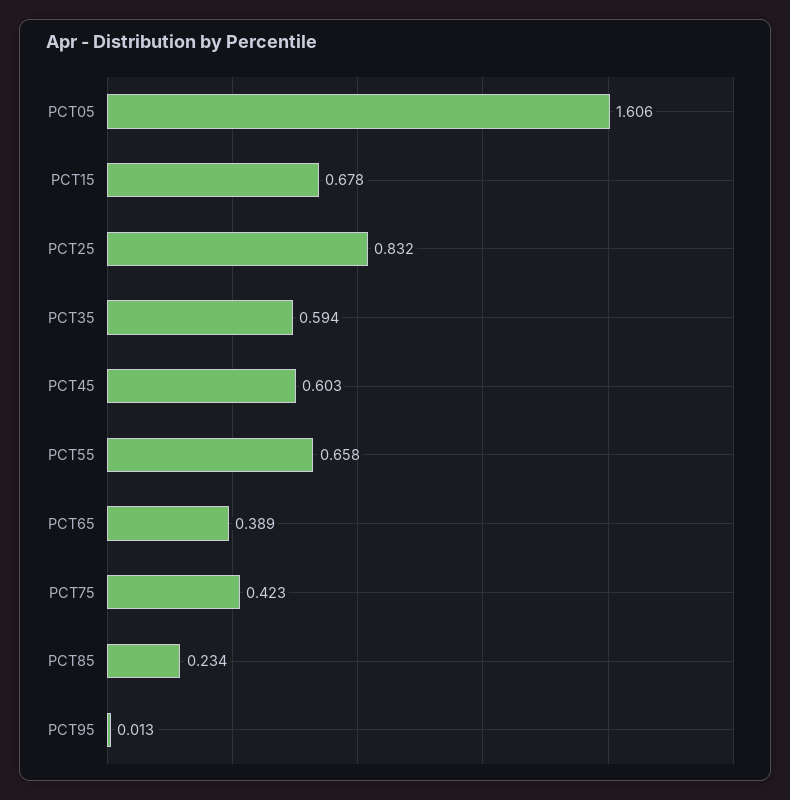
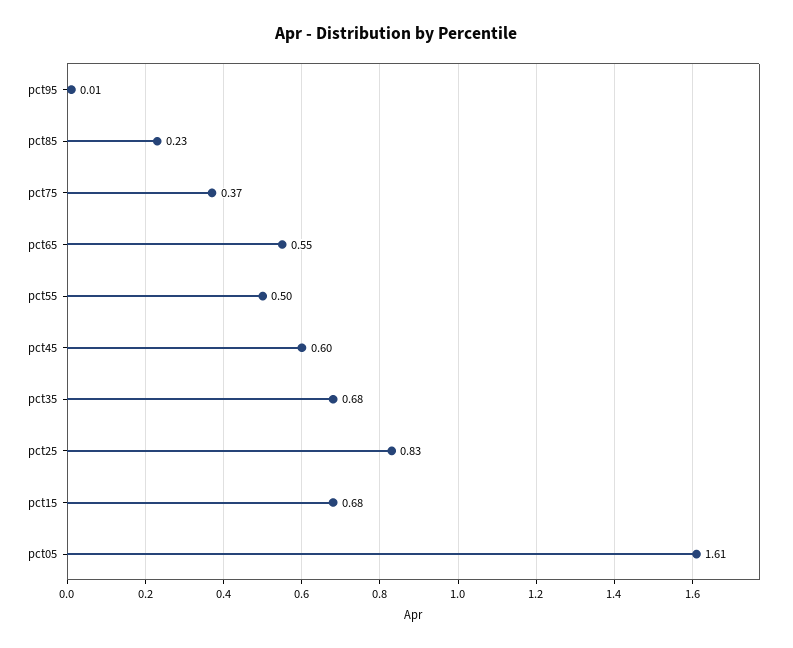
  {
    "PCT05": 1.606,
    "PCT15": 0.678,
    "PCT25": 0.832,
-   "PCT35": 0.594,
+   "PCT35": 0.68,
    "PCT45": 0.603,
-   "PCT55": 0.658,
+   "PCT55": 0.5,
-   "PCT65": 0.389,
+   "PCT65": 0.55,
-   "PCT75": 0.423,
+   "PCT75": 0.37,
    "PCT85": 0.234,
    "PCT95": 0.013
  }

